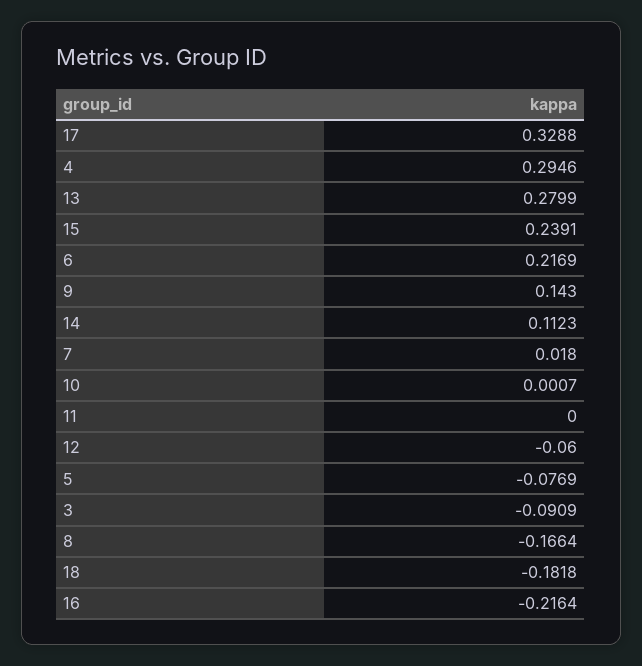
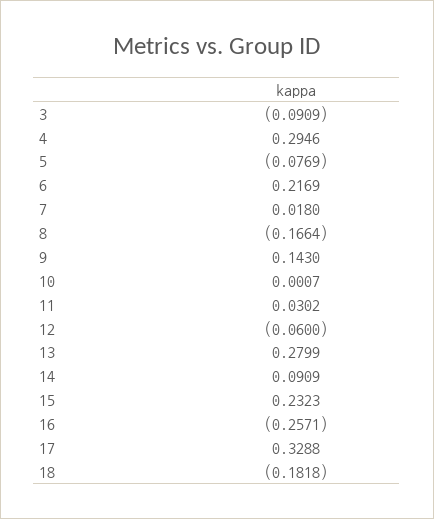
  {
    "17": 0.3288,
    "4": 0.2946,
    "13": 0.2799,
-   "15": 0.2391,
+   "15": 0.2323,
    "6": 0.2169,
    "9": 0.143,
-   "14": 0.1123,
+   "14": 0.0909,
    "7": 0.018,
    "10": 0.0007,
-   "11": 0,
+   "11": 0.0302,
    "12": -0.06,
    "5": -0.0769,
    "3": -0.0909,
    "8": -0.1664,
    "18": -0.1818,
-   "16": -0.2164
+   "16": -0.2571
  }

